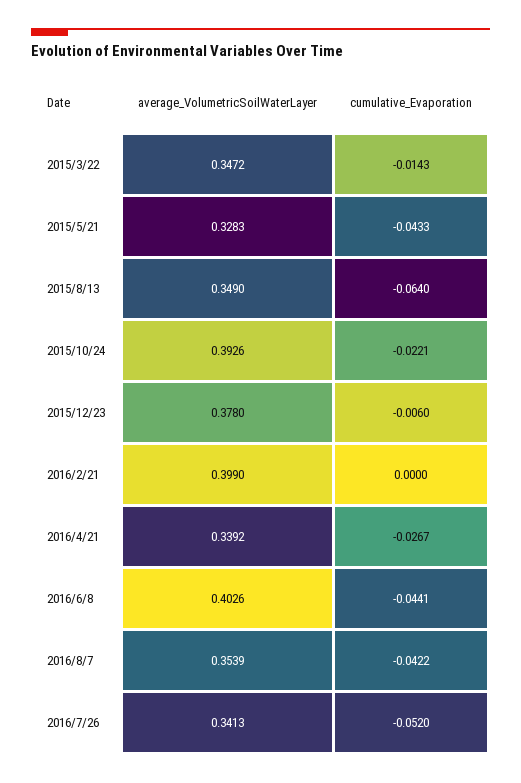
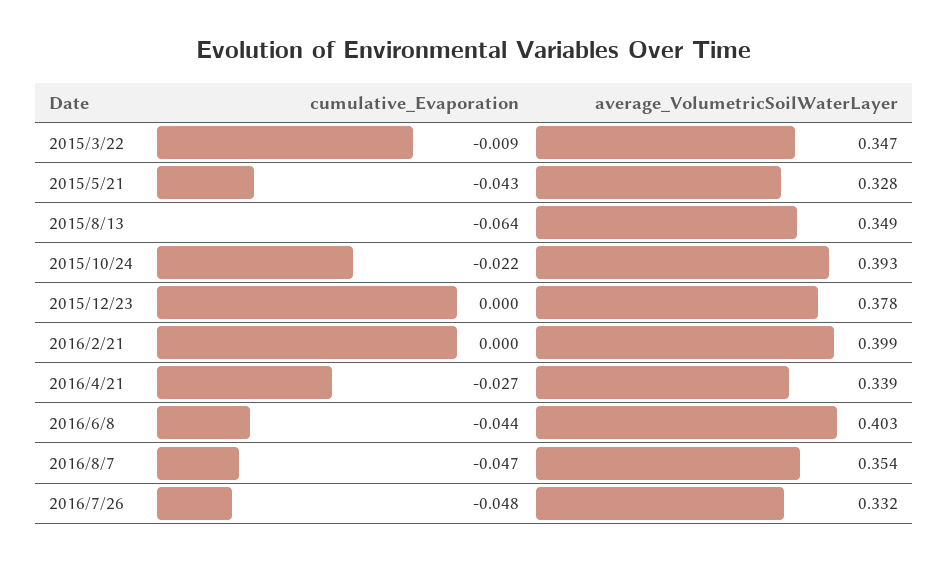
  {
    "average_VolumetricSoilWaterLayer": {
      "2015/3/22": 0.3472,
      "2015/5/21": 0.3283,
      "2015/8/13": 0.349,
      "2015/10/24": 0.3926,
      "2015/12/23": 0.378,
      "2016/2/21": 0.399,
      "2016/4/21": 0.3392,
      "2016/6/8": 0.4026,
      "2016/8/7": 0.3539,
-     "2016/7/26": 0.3413
+     "2016/7/26": 0.332
    },
    "cumulative_Evaporation": {
-     "2015/3/22": -0.0143,
+     "2015/3/22": -0.009,
      "2015/5/21": -0.0433,
      "2015/8/13": -0.064,
      "2015/10/24": -0.0221,
-     "2015/12/23": -0.006,
+     "2015/12/23": 0,
      "2016/2/21": 0,
      "2016/4/21": -0.0267,
      "2016/6/8": -0.0441,
-     "2016/8/7": -0.0422,
+     "2016/8/7": -0.047,
-     "2016/7/26": -0.052
+     "2016/7/26": -0.048
    }
  }

